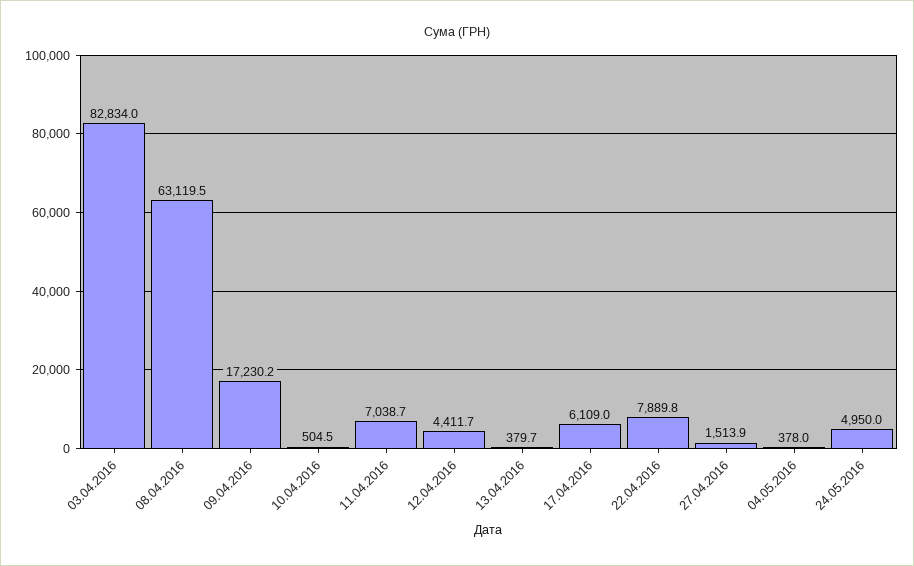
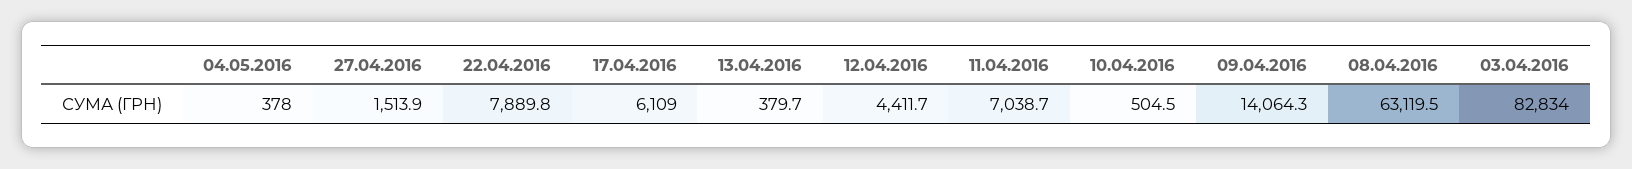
  {
    "03.04.2016": 82834,
    "08.04.2016": 63119.5,
-   "09.04.2016": 17230.2,
+   "09.04.2016": 14064.3,
    "10.04.2016": 504.5,
    "11.04.2016": 7038.7,
    "12.04.2016": 4411.7,
    "13.04.2016": 379.7,
    "17.04.2016": 6109,
    "22.04.2016": 7889.8,
    "27.04.2016": 1513.9,
-   "04.05.2016": 378,
+   "04.05.2016": 378
-   "24.05.2016": 4950
  }

